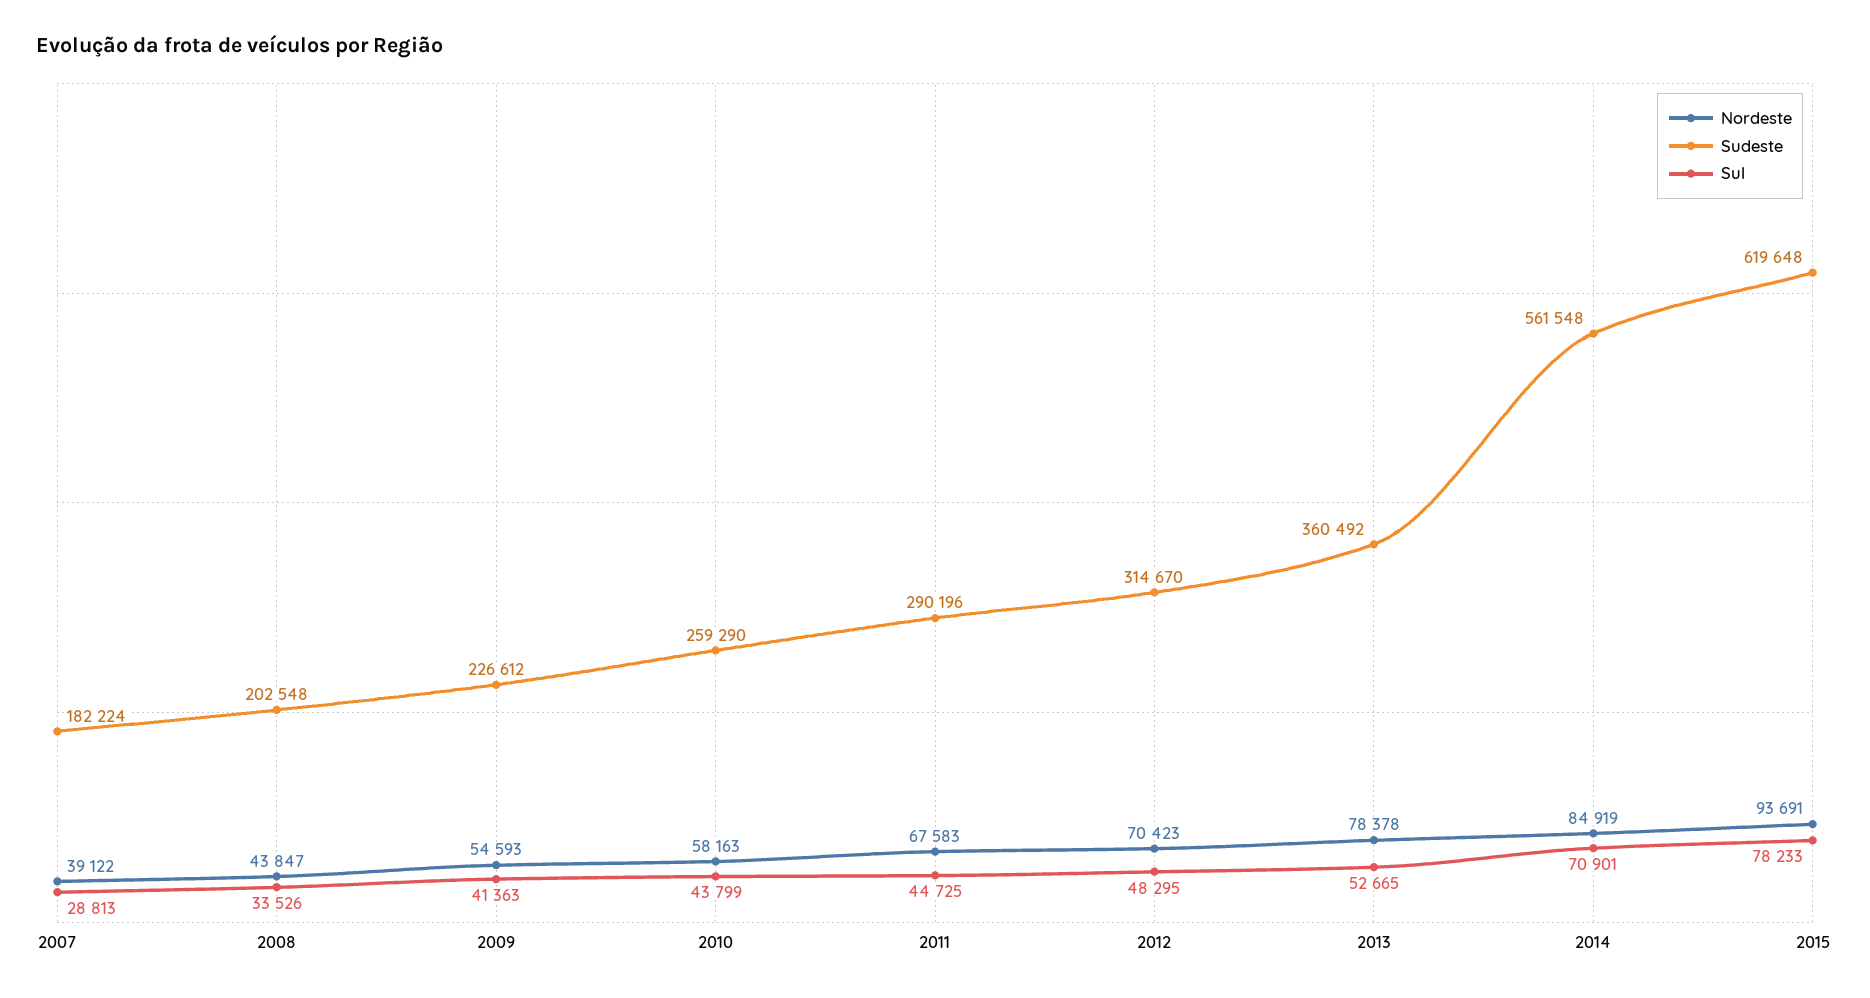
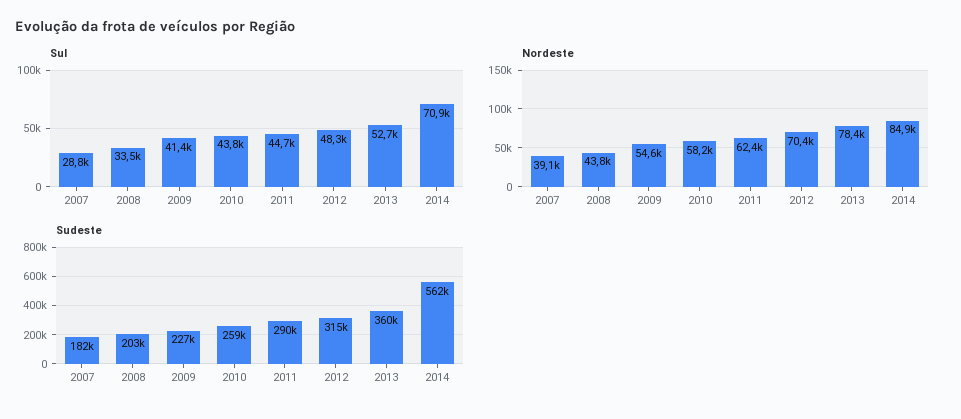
  {
    "Nordeste": {
      "2007": 39122,
      "2008": 43847,
      "2009": 54593,
      "2010": 58163,
-     "2011": 67583,
+     "2011": 62400,
      "2012": 70423,
      "2013": 78378,
-     "2014": 84919,
+     "2014": 84919
-     "2015": 93691
    },
    "Sudeste": {
      "2007": 182224,
      "2008": 202548,
      "2009": 226612,
      "2010": 259290,
      "2011": 290196,
      "2012": 314670,
      "2013": 360492,
-     "2014": 561548,
+     "2014": 561548
-     "2015": 619648
    },
    "Sul": {
      "2007": 28813,
      "2008": 33526,
      "2009": 41363,
      "2010": 43799,
      "2011": 44725,
      "2012": 48295,
      "2013": 52665,
-     "2014": 70901,
+     "2014": 70901
-     "2015": 78233
    }
  }

